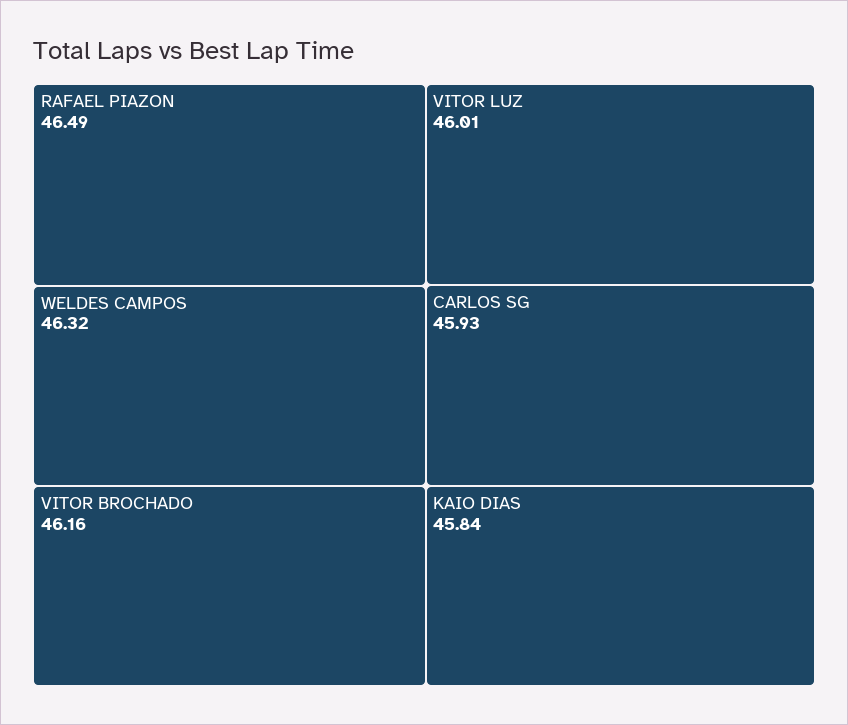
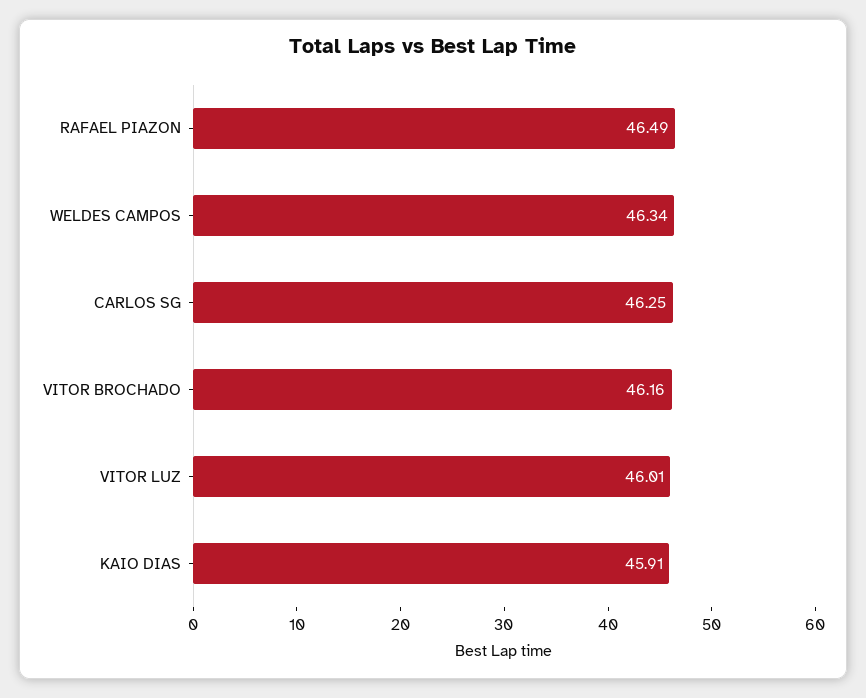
  {
    "RAFAEL PIAZON": 46.49,
-   "WELDES CAMPOS": 46.32,
+   "WELDES CAMPOS": 46.34,
    "VITOR BROCHADO": 46.16,
    "VITOR LUZ": 46.01,
-   "CARLOS SG": 45.93,
+   "CARLOS SG": 46.25,
-   "KAIO DIAS": 45.84
+   "KAIO DIAS": 45.91
  }

